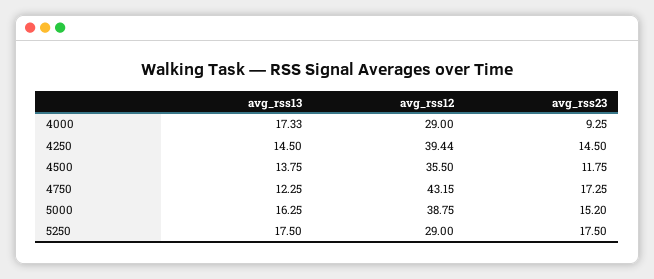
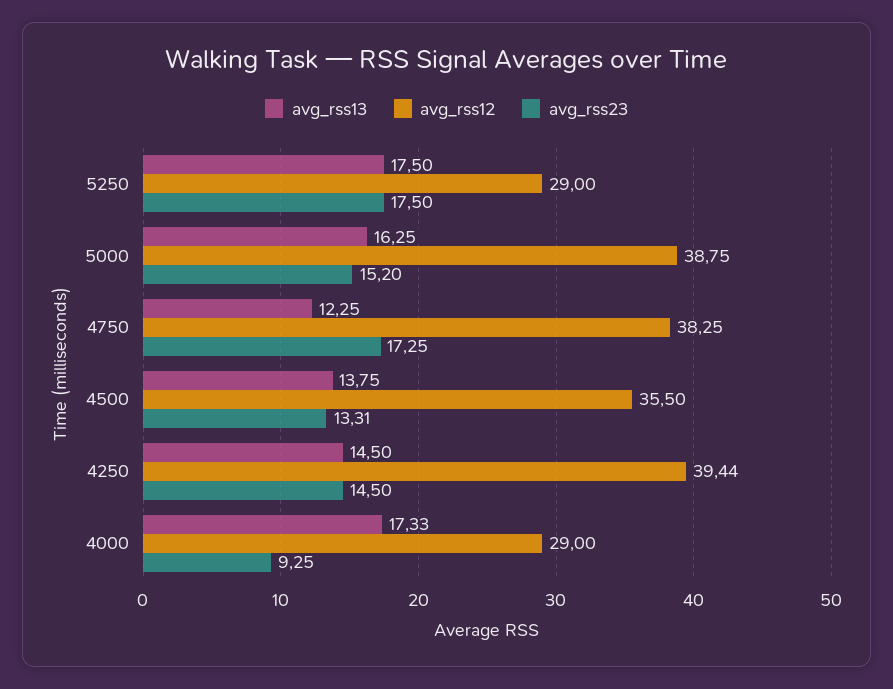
  {
    "avg_rss13": {
      "4000": 17.33,
      "4250": 14.5,
      "4500": 13.75,
      "4750": 12.25,
      "5000": 16.25,
      "5250": 17.5
    },
    "avg_rss12": {
      "4000": 29,
      "4250": 39.44,
      "4500": 35.5,
-     "4750": 43.15,
+     "4750": 38.25,
      "5000": 38.75,
      "5250": 29
    },
    "avg_rss23": {
      "4000": 9.25,
      "4250": 14.5,
-     "4500": 11.75,
+     "4500": 13.31,
      "4750": 17.25,
      "5000": 15.2,
      "5250": 17.5
    }
  }

